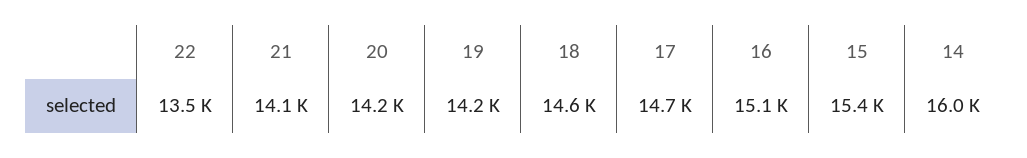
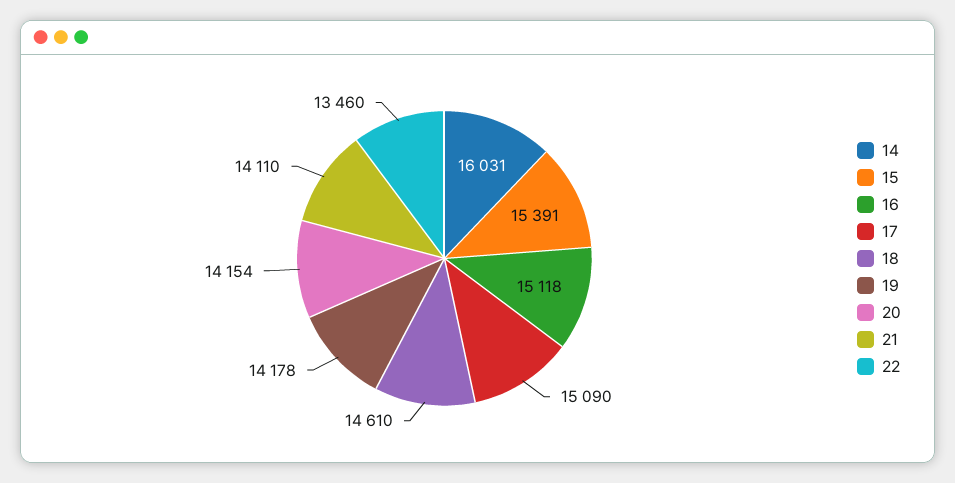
  {
    "22": 13460,
    "21": 14110,
    "20": 14154,
    "19": 14178,
    "18": 14610,
-   "17": 14700,
+   "17": 15090,
    "16": 15118,
    "15": 15391,
    "14": 16031
  }

